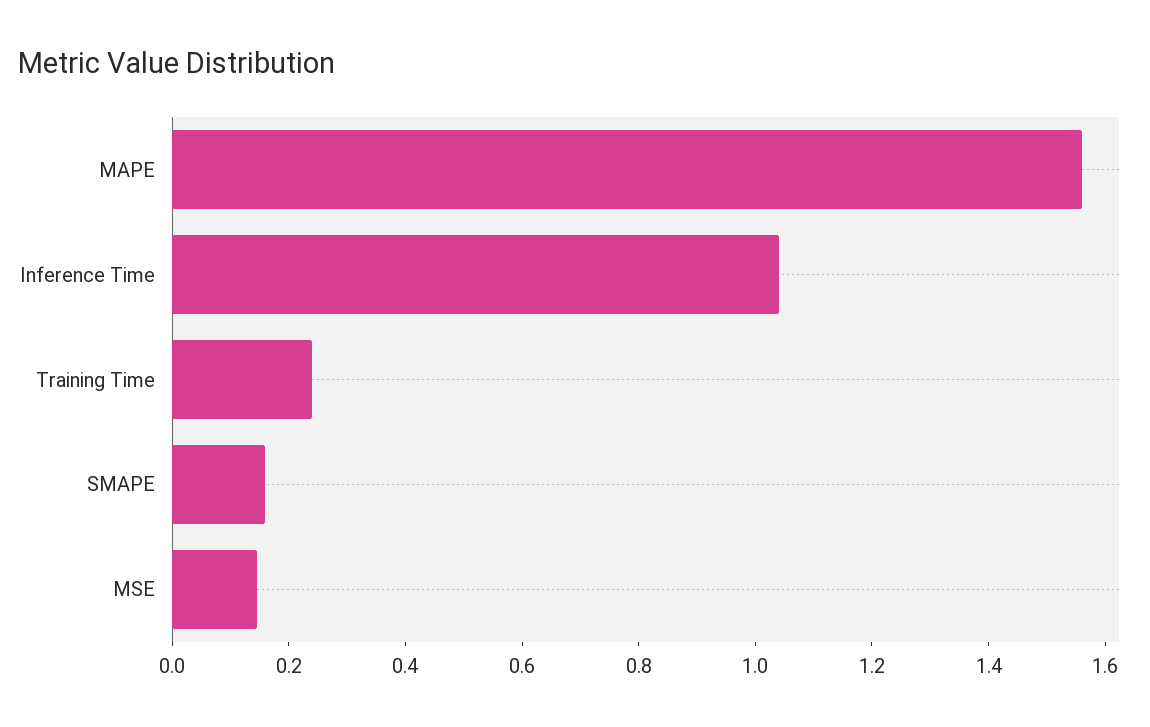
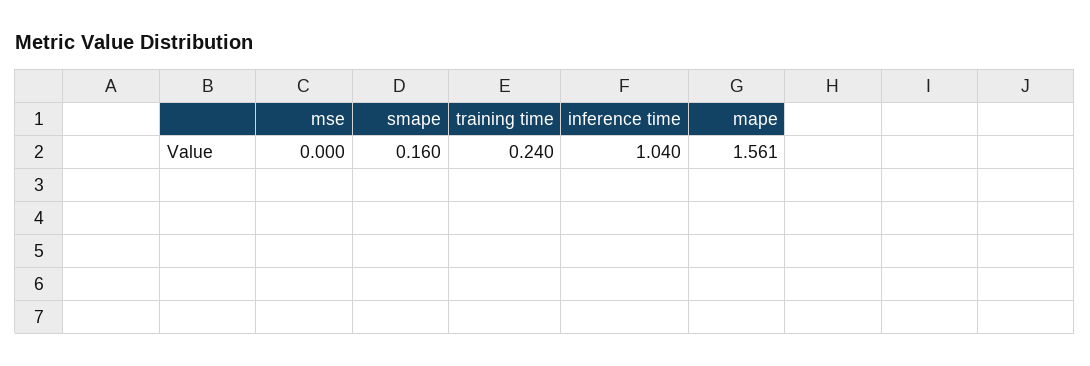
  {
    "MAPE": 1.561,
    "Inference Time": 1.04,
    "Training Time": 0.24,
    "SMAPE": 0.16,
-   "MSE": 0.15
+   "MSE": 0
  }

